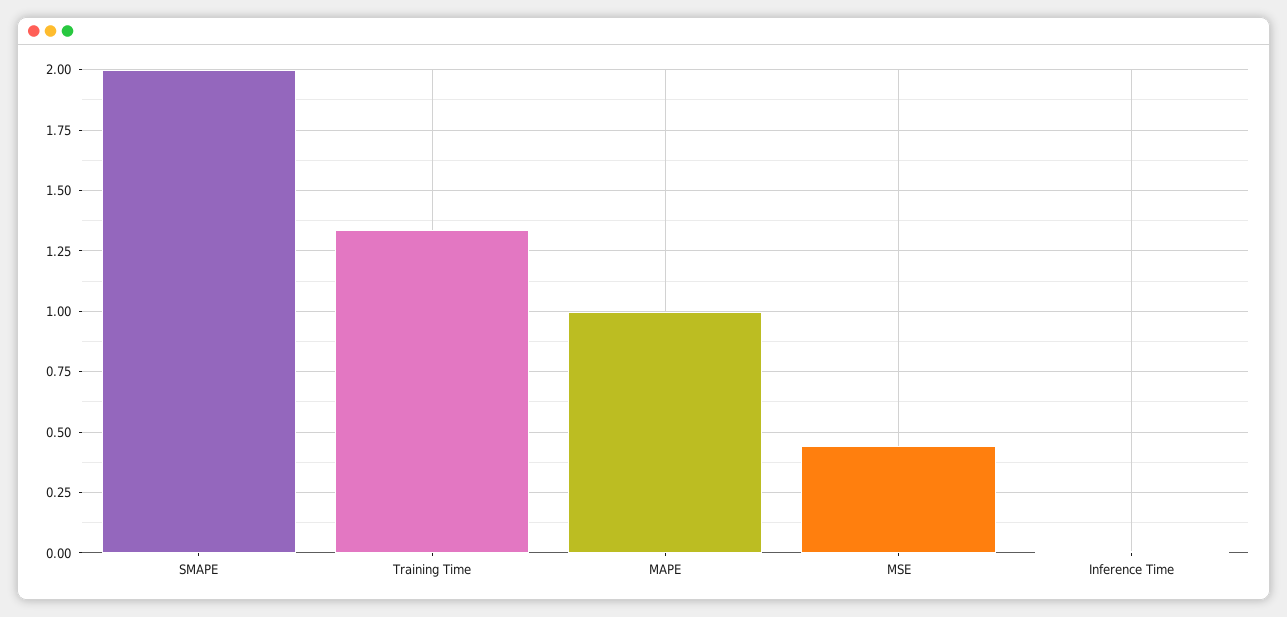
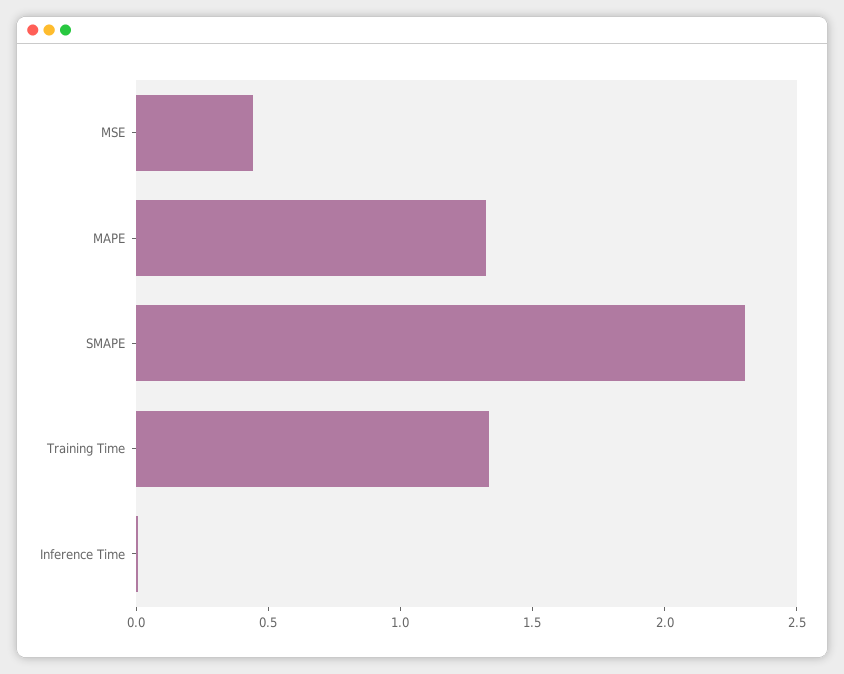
  {
-   "SMAPE": 2,
+   "SMAPE": 2.3,
    "Training Time": 1.325,
-   "MAPE": 1,
+   "MAPE": 1.3,
    "MSE": 0.45,
    "Inference Time": 0
  }

